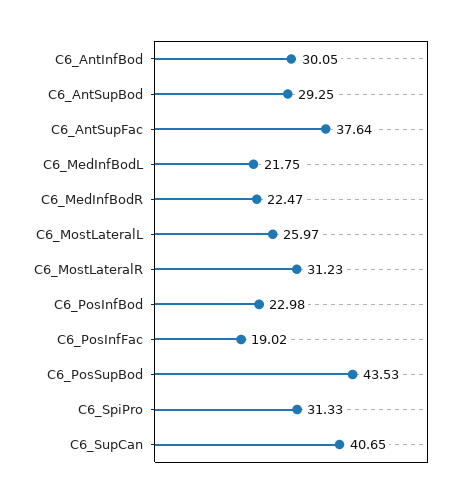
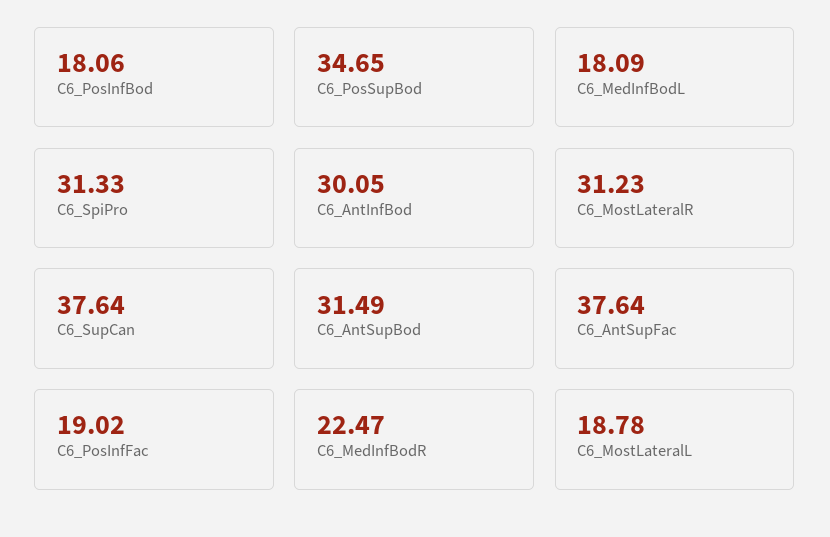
  {
    "C6_AntInfBod": 30.05,
-   "C6_AntSupBod": 29.25,
+   "C6_AntSupBod": 31.49,
    "C6_AntSupFac": 37.64,
-   "C6_MedInfBodL": 21.75,
+   "C6_MedInfBodL": 18.09,
    "C6_MedInfBodR": 22.47,
-   "C6_MostLateralL": 25.97,
+   "C6_MostLateralL": 18.78,
    "C6_MostLateralR": 31.23,
-   "C6_PosInfBod": 22.98,
+   "C6_PosInfBod": 18.06,
    "C6_PosInfFac": 19.02,
-   "C6_PosSupBod": 43.53,
+   "C6_PosSupBod": 34.65,
    "C6_SpiPro": 31.33,
-   "C6_SupCan": 40.65
+   "C6_SupCan": 37.64
  }

